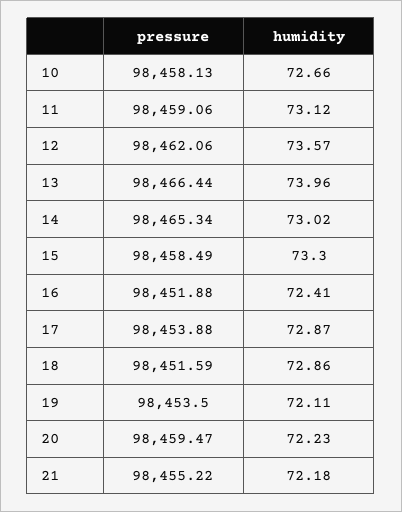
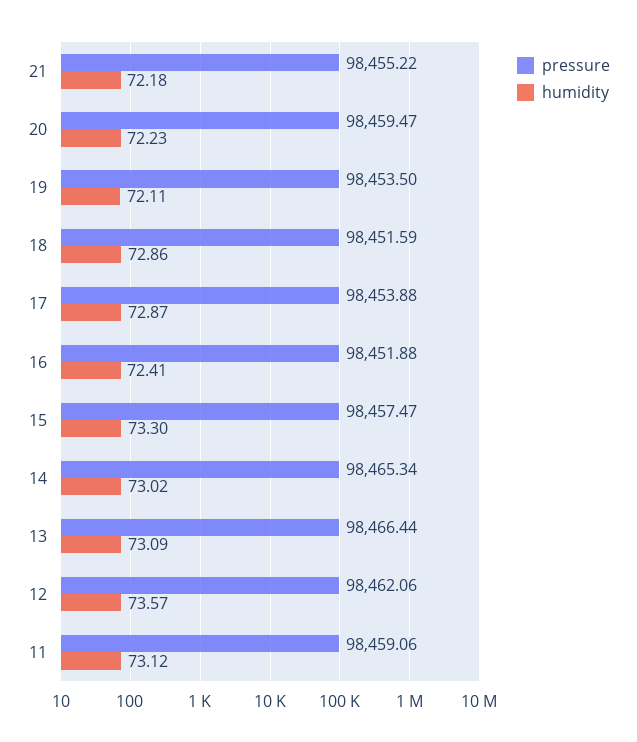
  {
    "pressure": {
-     "10": 98458.13,
      "11": 98459.06,
      "12": 98462.06,
      "13": 98466.44,
      "14": 98465.34,
-     "15": 98458.49,
+     "15": 98457.47,
      "16": 98451.88,
      "17": 98453.88,
      "18": 98451.59,
      "19": 98453.5,
      "20": 98459.47,
      "21": 98455.22
    },
    "humidity": {
-     "10": 72.66,
      "11": 73.12,
      "12": 73.57,
-     "13": 73.96,
+     "13": 73.09,
      "14": 73.02,
      "15": 73.3,
      "16": 72.41,
      "17": 72.87,
      "18": 72.86,
      "19": 72.11,
      "20": 72.23,
      "21": 72.18
    }
  }

